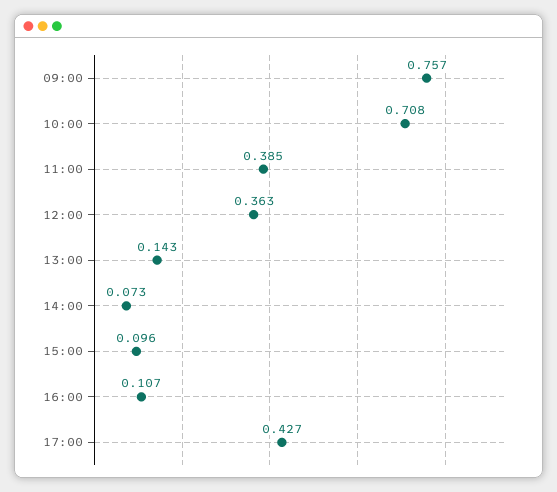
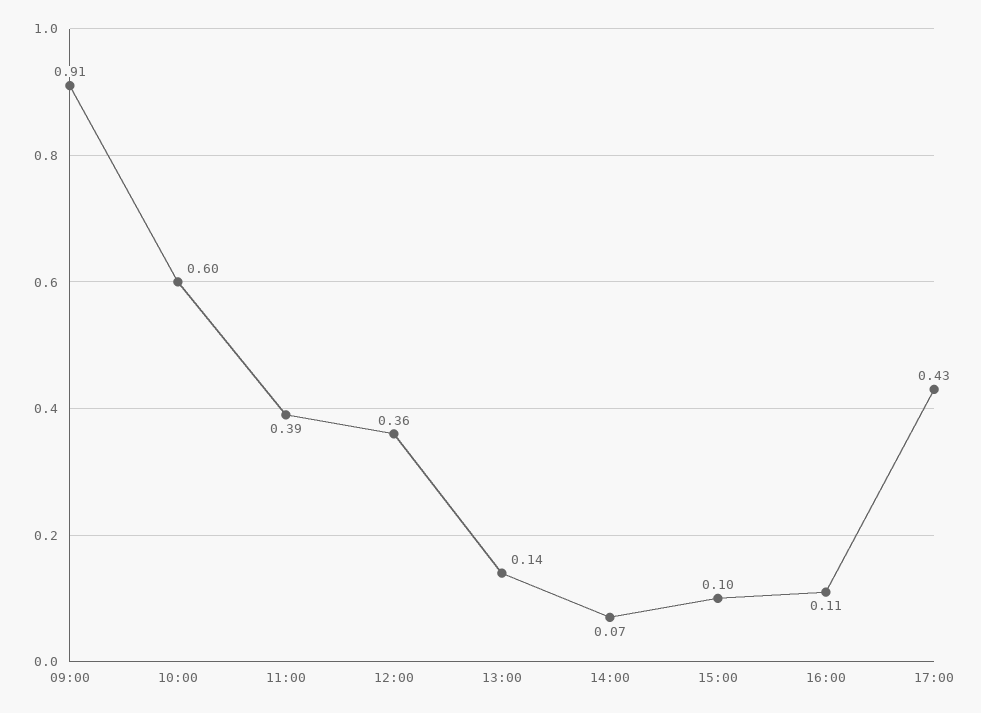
  {
-   "09:00": 0.757,
+   "09:00": 0.91,
-   "10:00": 0.708,
+   "10:00": 0.6,
    "11:00": 0.385,
    "12:00": 0.363,
    "13:00": 0.143,
    "14:00": 0.073,
    "15:00": 0.096,
    "16:00": 0.107,
    "17:00": 0.427
  }

